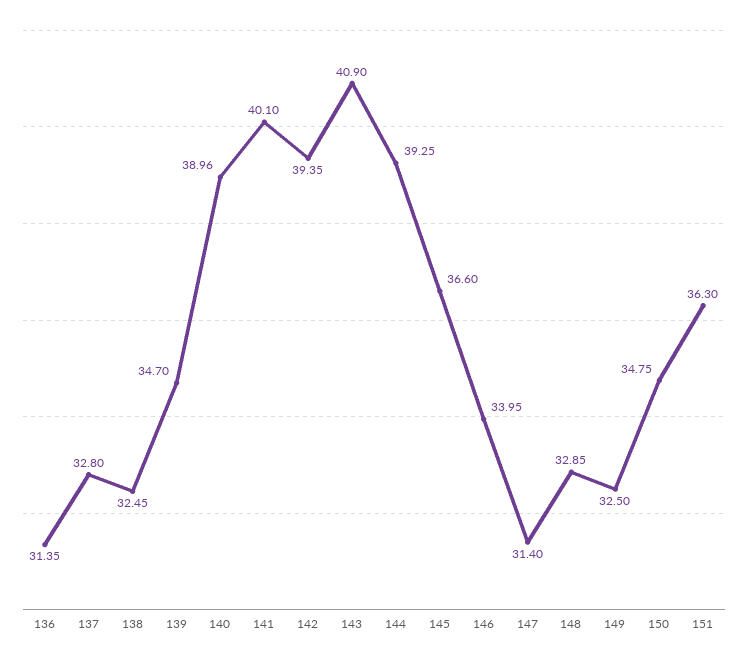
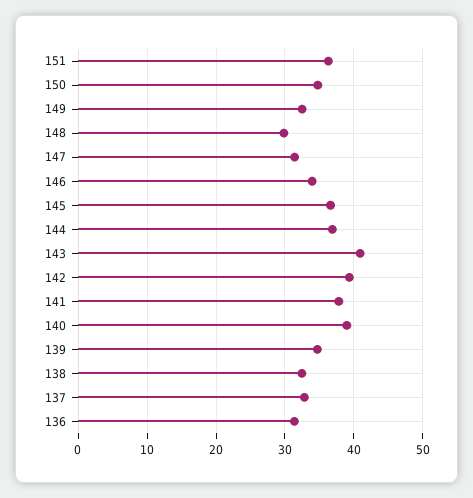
  {
    "136": 31.35,
    "137": 32.8,
    "138": 32.45,
    "139": 34.7,
    "140": 38.96,
-   "141": 40.1,
+   "141": 38,
    "142": 39.35,
    "143": 40.9,
-   "144": 39.25,
+   "144": 37,
    "145": 36.6,
    "146": 33.95,
    "147": 31.4,
-   "148": 32.85,
+   "148": 30,
    "149": 32.5,
    "150": 34.75,
    "151": 36.3
  }

